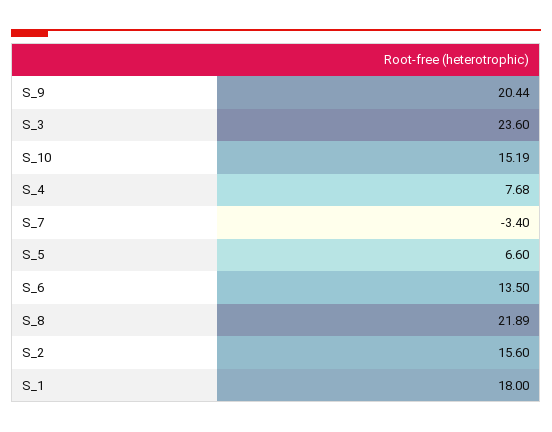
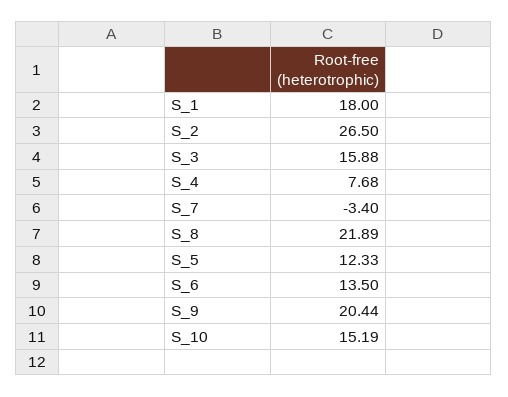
  {
    "S_9": 20.44,
-   "S_3": 23.6,
+   "S_3": 15.88,
    "S_10": 15.19,
    "S_4": 7.68,
    "S_7": -3.4,
-   "S_5": 6.6,
+   "S_5": 12.33,
    "S_6": 13.5,
    "S_8": 21.89,
-   "S_2": 15.6,
+   "S_2": 26.5,
    "S_1": 18
  }

